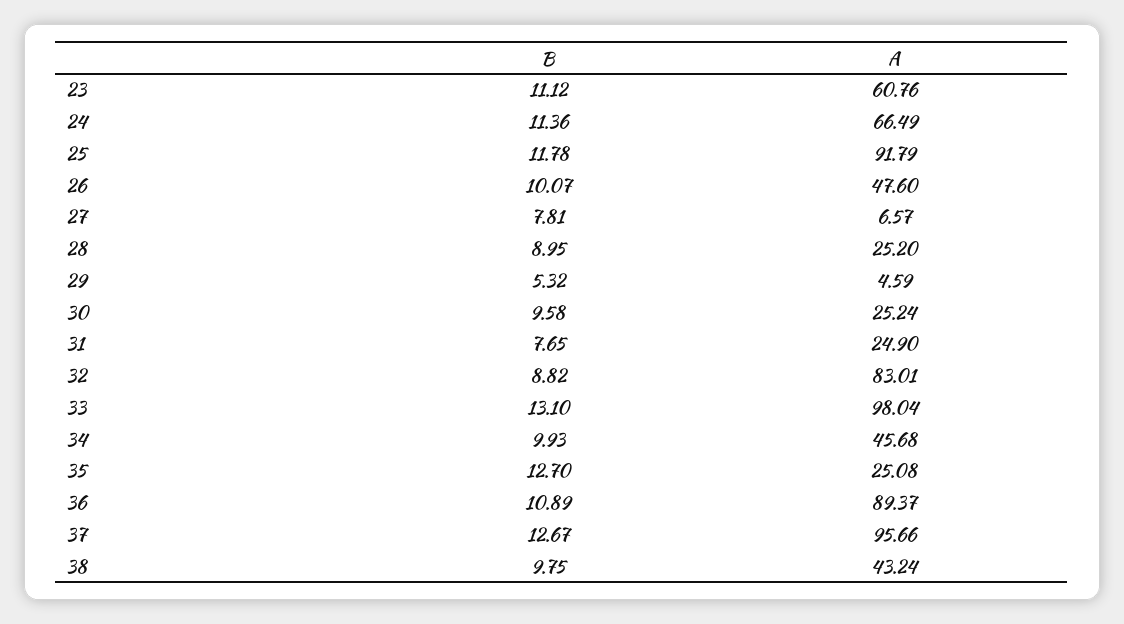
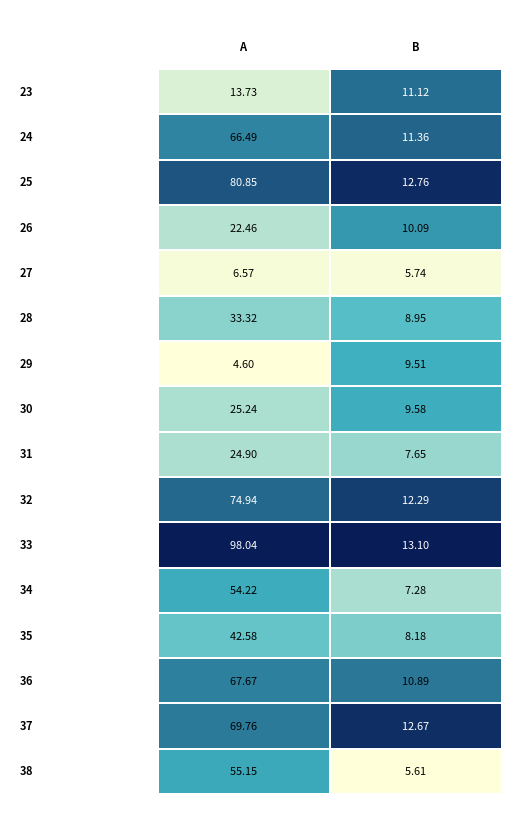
  {
    "B": {
      "23": 11.12,
      "24": 11.36,
-     "25": 11.78,
+     "25": 12.76,
-     "26": 10.07,
+     "26": 10.09,
-     "27": 7.81,
+     "27": 5.74,
      "28": 8.95,
-     "29": 5.32,
+     "29": 9.51,
      "30": 9.58,
      "31": 7.65,
-     "32": 8.82,
+     "32": 12.29,
      "33": 13.1,
-     "34": 9.93,
+     "34": 7.28,
-     "35": 12.7,
+     "35": 8.18,
      "36": 10.89,
      "37": 12.67,
-     "38": 9.75
+     "38": 5.61
    },
    "A": {
-     "23": 60.76,
+     "23": 13.73,
      "24": 66.49,
-     "25": 91.79,
+     "25": 80.85,
-     "26": 47.6,
+     "26": 22.46,
      "27": 6.57,
-     "28": 25.2,
+     "28": 33.32,
-     "29": 4.59,
+     "29": 4.6,
      "30": 25.24,
      "31": 24.9,
-     "32": 83.01,
+     "32": 74.94,
      "33": 98.04,
-     "34": 45.68,
+     "34": 54.22,
-     "35": 25.08,
+     "35": 42.58,
-     "36": 89.37,
+     "36": 67.67,
-     "37": 95.66,
+     "37": 69.76,
-     "38": 43.24
+     "38": 55.15
    }
  }

